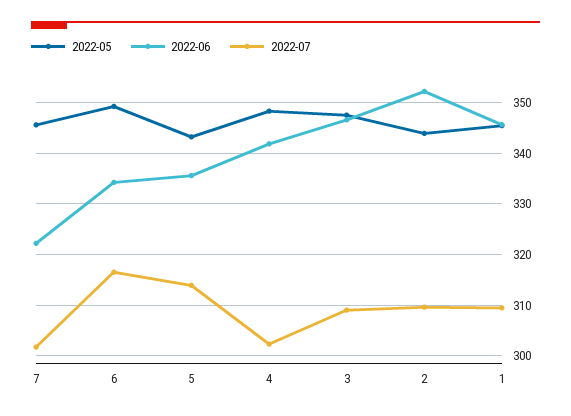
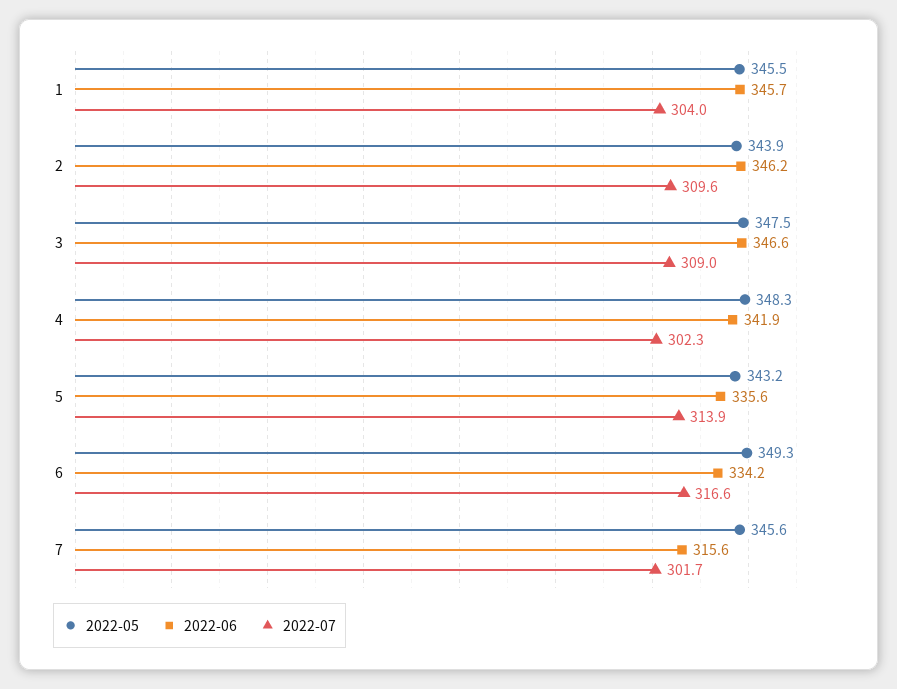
  {
    "2022-05": {
      "7": 345.6,
      "6": 349.3,
      "5": 343.2,
      "4": 348.3,
      "3": 347.5,
      "2": 343.9,
      "1": 345.5
    },
    "2022-06": {
-     "7": 322,
+     "7": 315.6,
      "6": 334.2,
      "5": 335.6,
      "4": 341.9,
      "3": 346.6,
-     "2": 352,
+     "2": 346.2,
      "1": 345.7
    },
    "2022-07": {
      "7": 301.7,
      "6": 316.6,
      "5": 313.9,
      "4": 302.3,
      "3": 309,
      "2": 309.6,
-     "1": 310
+     "1": 304
    }
  }

